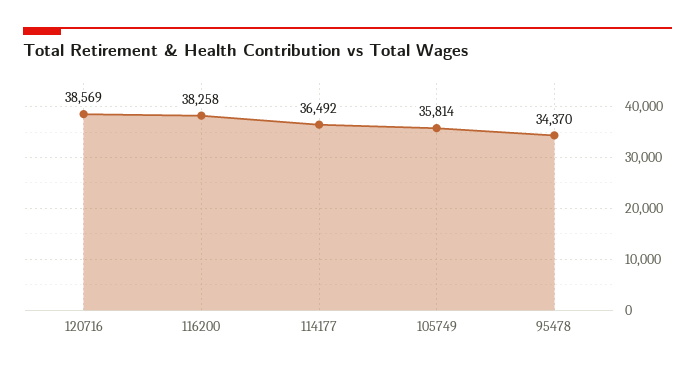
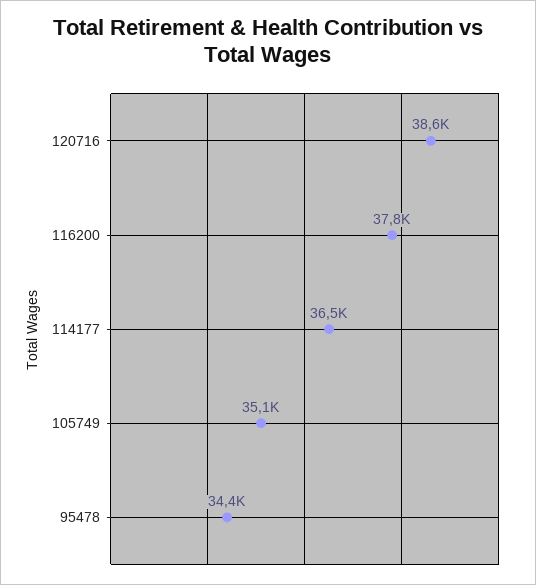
  {
    "120716": 38569,
-   "116200": 38258,
+   "116200": 37800,
    "114177": 36492,
-   "105749": 35814,
+   "105749": 35100,
    "95478": 34370
  }

